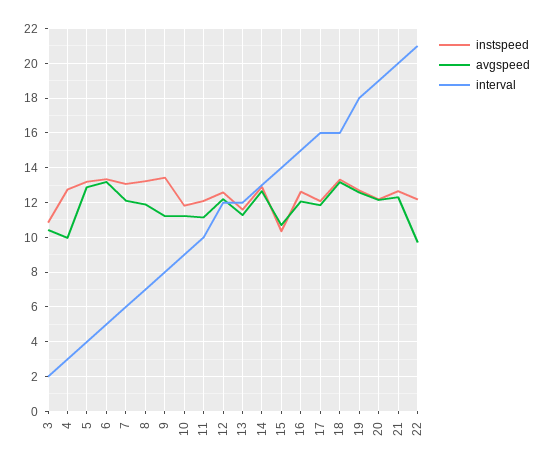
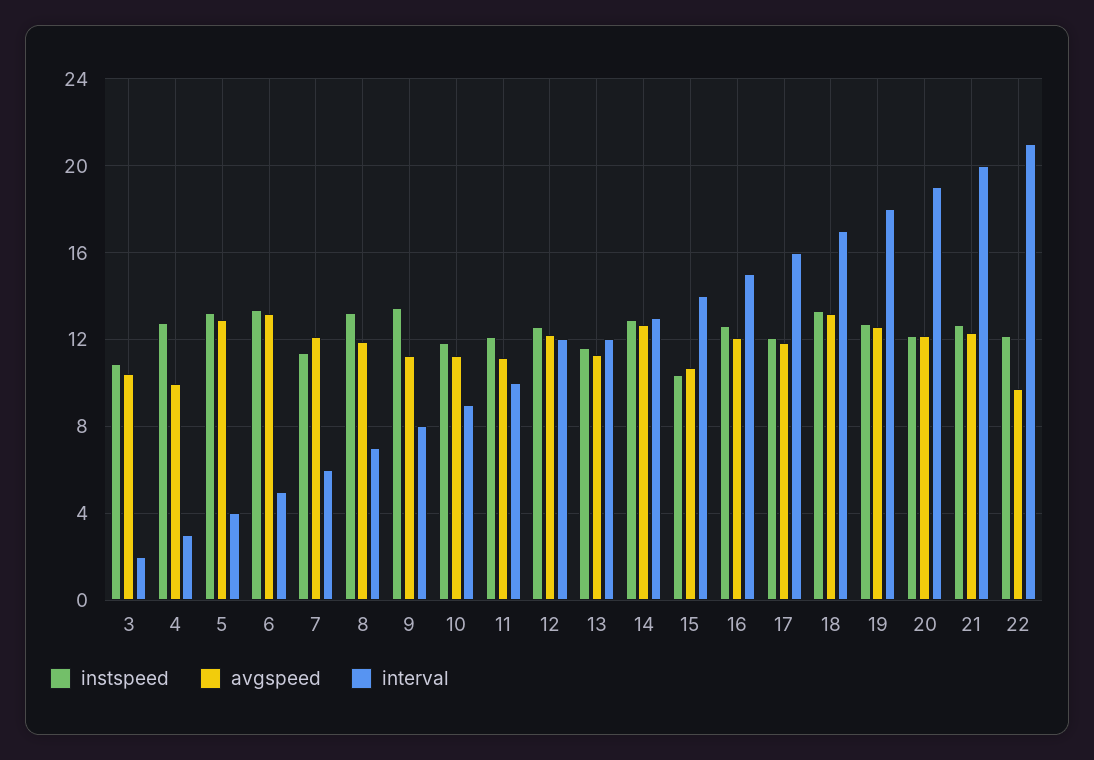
  {
    "instspeed": {
      "3": 11,
      "4": 13,
      "5": 13,
      "6": 13.5,
-     "7": 13,
+     "7": 11.5,
      "8": 13,
      "9": 13.5,
      "10": 12,
      "11": 12,
      "12": 12.5,
      "13": 11.5,
      "14": 13,
      "15": 10.5,
      "16": 12.5,
      "17": 12,
      "18": 13.5,
      "19": 12.5,
      "20": 12,
      "21": 12.5,
      "22": 12
    },
    "avgspeed": {
      "3": 10.5,
      "4": 10,
      "5": 13,
      "6": 13,
      "7": 12,
      "8": 12,
      "9": 11,
      "10": 11,
      "11": 11,
      "12": 12,
      "13": 11.5,
      "14": 12.5,
      "15": 10.5,
      "16": 12,
      "17": 12,
      "18": 13,
      "19": 12.5,
      "20": 12,
      "21": 12.5,
      "22": 9.5
    },
    "interval": {
      "3": 2,
      "4": 3,
      "5": 4,
      "6": 5,
      "7": 6,
      "8": 7,
      "9": 8,
      "10": 9,
      "11": 10,
      "12": 12,
      "13": 12,
      "14": 13,
      "15": 14,
      "16": 15,
      "17": 16,
-     "18": 16,
+     "18": 17,
      "19": 18,
      "20": 19,
      "21": 20,
      "22": 21
    }
  }

